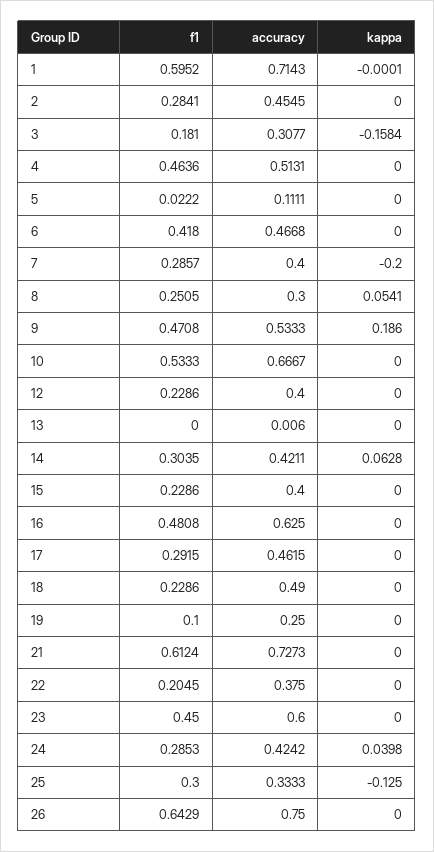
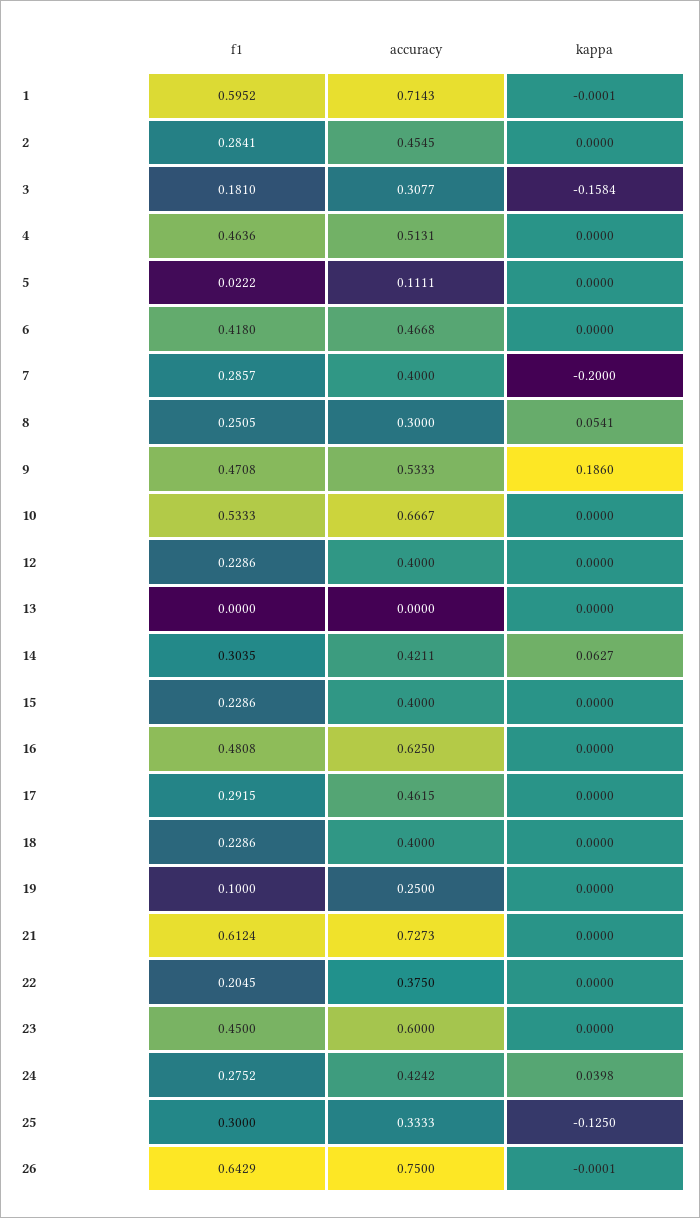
  {
    "f1": {
      "1": 0.5952,
      "2": 0.2841,
      "3": 0.181,
      "4": 0.4636,
      "5": 0.0222,
      "6": 0.418,
      "7": 0.2857,
      "8": 0.2505,
      "9": 0.4708,
      "10": 0.5333,
      "12": 0.2286,
      "13": 0,
      "14": 0.3035,
      "15": 0.2286,
      "16": 0.4808,
      "17": 0.2915,
      "18": 0.2286,
      "19": 0.1,
      "21": 0.6124,
      "22": 0.2045,
      "23": 0.45,
-     "24": 0.2853,
+     "24": 0.2752,
      "25": 0.3,
      "26": 0.6429
    },
    "accuracy": {
      "1": 0.7143,
      "2": 0.4545,
      "3": 0.3077,
      "4": 0.5131,
      "5": 0.1111,
      "6": 0.4668,
      "7": 0.4,
      "8": 0.3,
      "9": 0.5333,
      "10": 0.6667,
      "12": 0.4,
-     "13": 0.006,
+     "13": 0,
      "14": 0.4211,
      "15": 0.4,
      "16": 0.625,
      "17": 0.4615,
-     "18": 0.49,
+     "18": 0.4,
      "19": 0.25,
      "21": 0.7273,
      "22": 0.375,
      "23": 0.6,
      "24": 0.4242,
      "25": 0.3333,
      "26": 0.75
    },
    "kappa": {
      "1": -0.0001,
      "2": 0,
      "3": -0.1584,
      "4": 0,
      "5": 0,
      "6": 0,
      "7": -0.2,
      "8": 0.0541,
      "9": 0.186,
      "10": 0,
      "12": 0,
      "13": 0,
-     "14": 0.0628,
+     "14": 0.0627,
      "15": 0,
      "16": 0,
      "17": 0,
      "18": 0,
      "19": 0,
      "21": 0,
      "22": 0,
      "23": 0,
      "24": 0.0398,
      "25": -0.125,
-     "26": 0
+     "26": -0.0001
    }
  }

